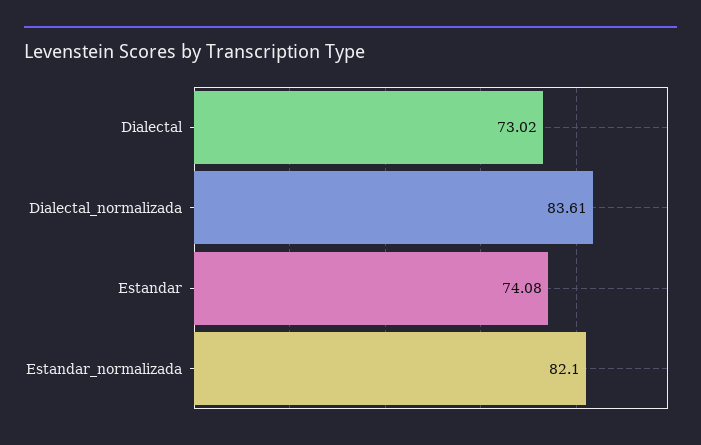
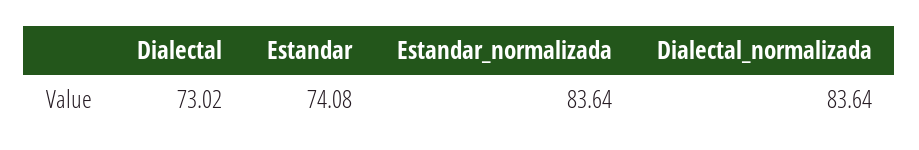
  {
    "Dialectal": 73.02,
-   "Dialectal_normalizada": 83.61,
+   "Dialectal_normalizada": 83.64,
    "Estandar": 74.08,
-   "Estandar_normalizada": 82.1
+   "Estandar_normalizada": 83.64
  }

